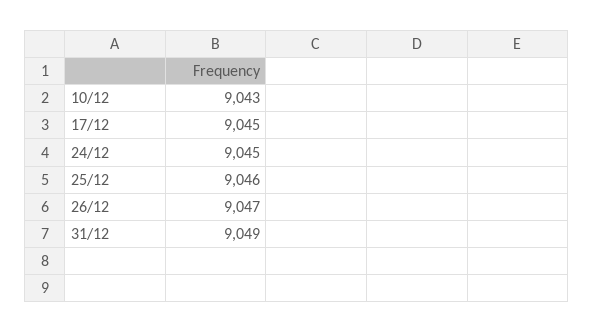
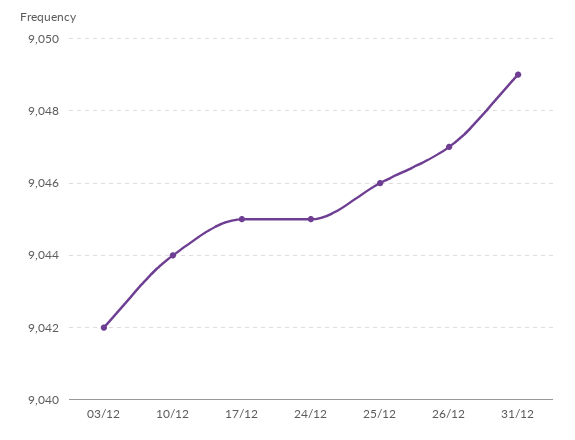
  {
-   "10/12": 9043,
+   "10/12": 9044,
    "17/12": 9045,
    "24/12": 9045,
    "25/12": 9046,
    "26/12": 9047,
-   "31/12": 9049
+   "31/12": 9049,
+   "03/12": 9042
  }

